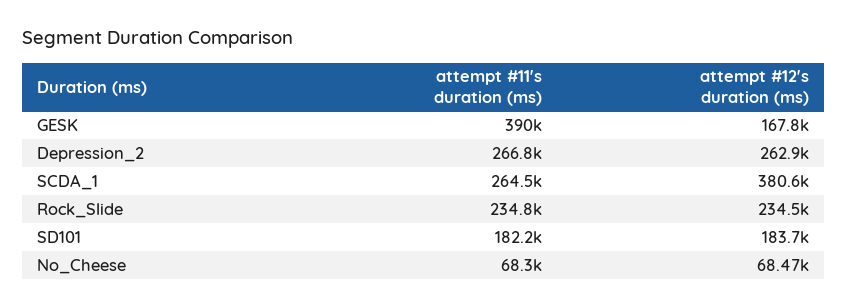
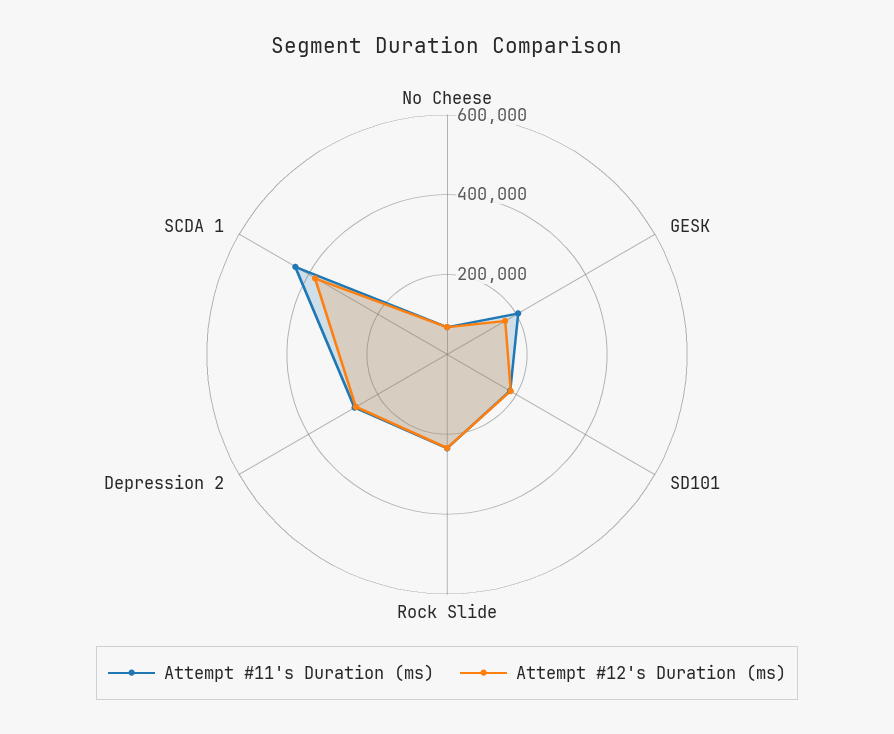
  {
    "attempt #11's duration (ms)": {
-     "GESK": 390000,
+     "GESK": 200000,
      "Depression_2": 266800,
-     "SCDA_1": 264500,
+     "SCDA_1": 450000,
      "Rock_Slide": 234800,
      "SD101": 182200,
      "No_Cheese": 68300
    },
    "attempt #12's duration (ms)": {
      "GESK": 167800,
      "Depression_2": 262900,
      "SCDA_1": 380600,
      "Rock_Slide": 234500,
      "SD101": 183700,
      "No_Cheese": 68470
    }
  }

